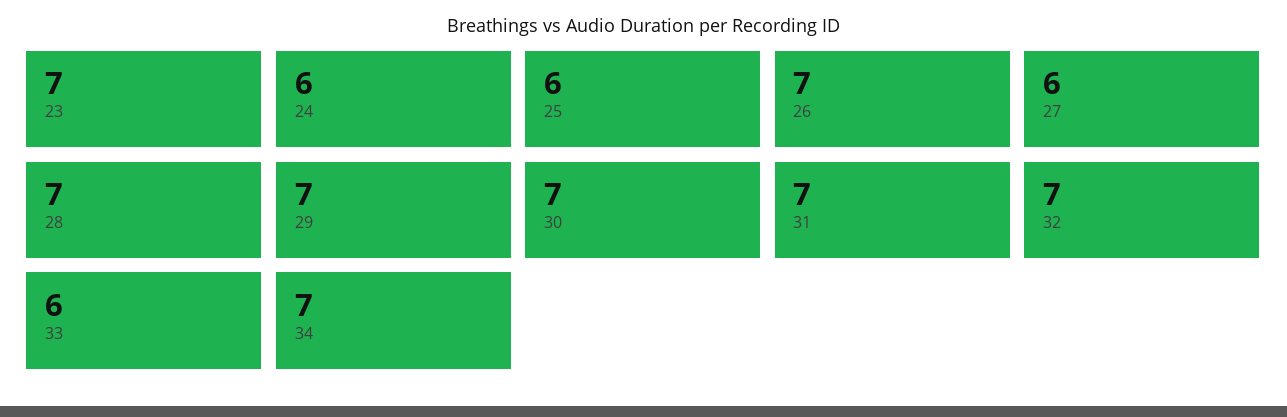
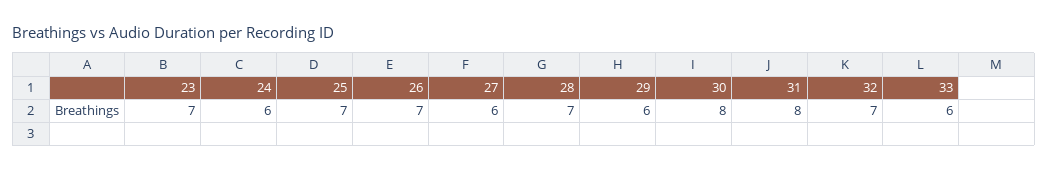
  {
    "23": 7,
    "24": 6,
-   "25": 6,
+   "25": 7,
    "26": 7,
    "27": 6,
    "28": 7,
-   "29": 7,
+   "29": 6,
-   "30": 7,
+   "30": 8,
-   "31": 7,
+   "31": 8,
    "32": 7,
-   "33": 6,
+   "33": 6
-   "34": 7
  }

